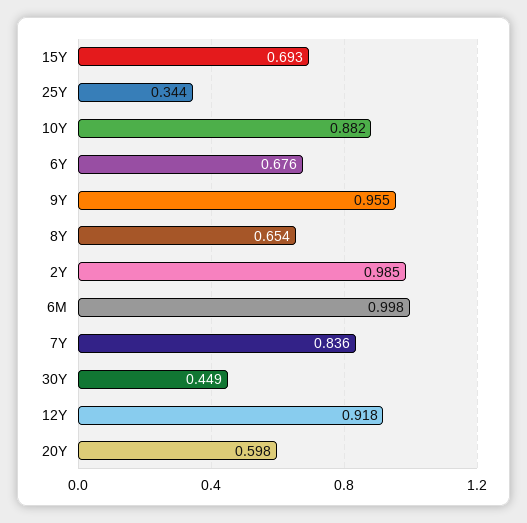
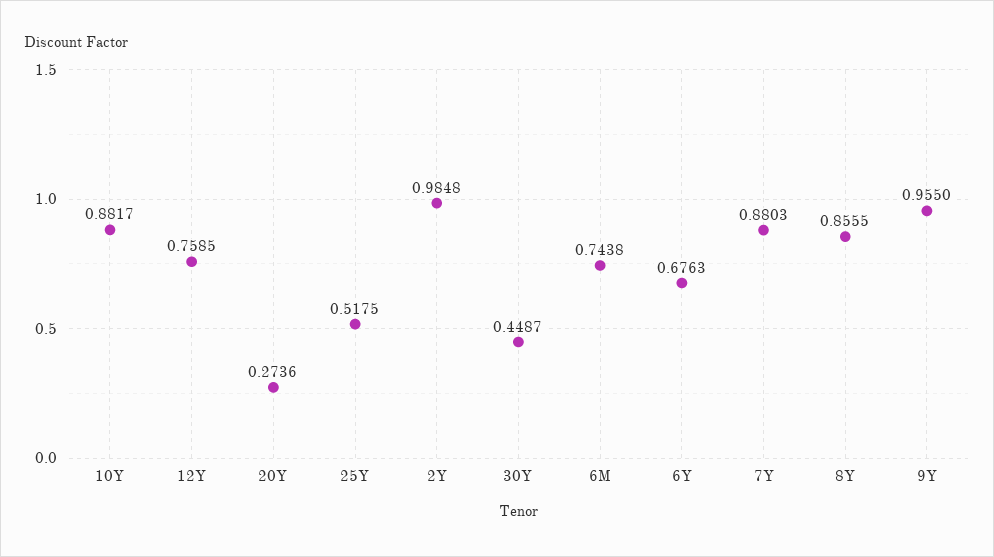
  {
-   "15Y": 0.693,
-   "25Y": 0.344,
+   "25Y": 0.5175,
    "10Y": 0.8817,
    "6Y": 0.6763,
    "9Y": 0.955,
-   "8Y": 0.654,
+   "8Y": 0.8555,
    "2Y": 0.9848,
-   "6M": 0.998,
+   "6M": 0.7438,
-   "7Y": 0.836,
+   "7Y": 0.8803,
    "30Y": 0.4487,
-   "12Y": 0.918,
+   "12Y": 0.7585,
-   "20Y": 0.598
+   "20Y": 0.2736
  }

